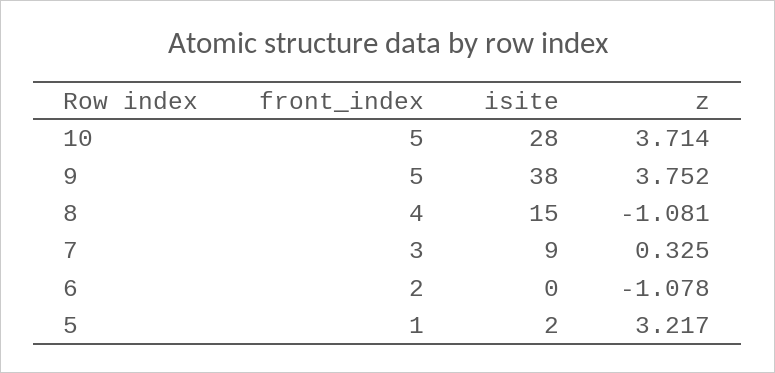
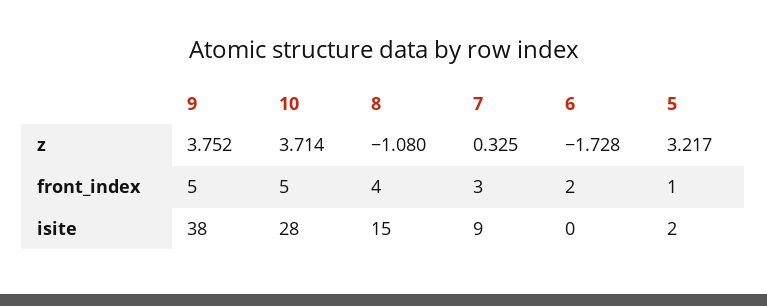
  {
    "front_index": {
      "10": 5,
      "9": 5,
      "8": 4,
      "7": 3,
      "6": 2,
      "5": 1
    },
    "isite": {
      "10": 28,
      "9": 38,
      "8": 15,
      "7": 9,
      "6": 0,
      "5": 2
    },
    "z": {
      "10": 3.714,
      "9": 3.752,
-     "8": -1.081,
+     "8": -1.08,
      "7": 0.325,
-     "6": -1.078,
+     "6": -1.728,
      "5": 3.217
    }
  }

